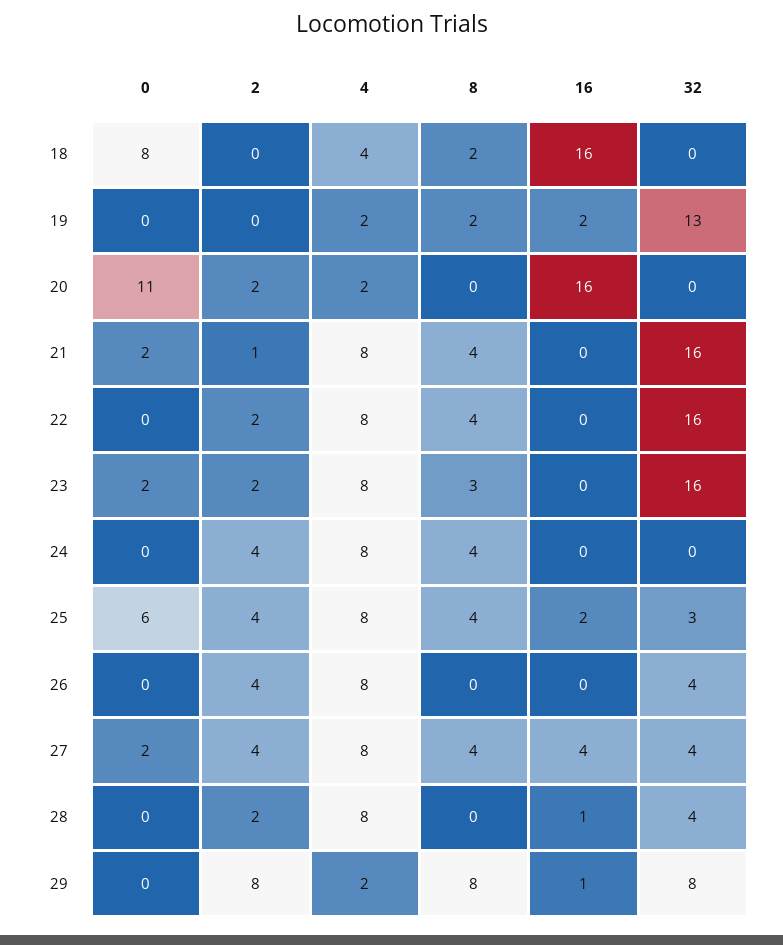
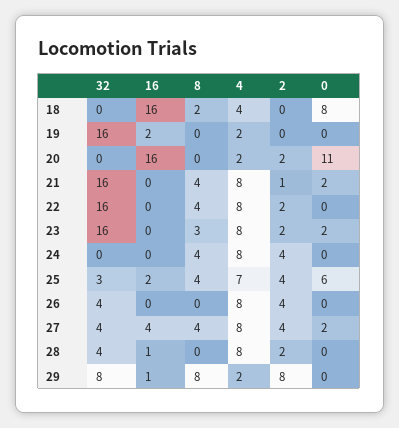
  {
    "0": {
      "18": 8,
      "19": 0,
      "20": 11,
      "21": 2,
      "22": 0,
      "23": 2,
      "24": 0,
      "25": 6,
      "26": 0,
      "27": 2,
      "28": 0,
      "29": 0
    },
    "2": {
      "18": 0,
      "19": 0,
      "20": 2,
      "21": 1,
      "22": 2,
      "23": 2,
      "24": 4,
      "25": 4,
      "26": 4,
      "27": 4,
      "28": 2,
      "29": 8
    },
    "4": {
      "18": 4,
      "19": 2,
      "20": 2,
      "21": 8,
      "22": 8,
      "23": 8,
      "24": 8,
-     "25": 8,
+     "25": 7,
      "26": 8,
      "27": 8,
      "28": 8,
      "29": 2
    },
    "8": {
      "18": 2,
-     "19": 2,
+     "19": 0,
      "20": 0,
      "21": 4,
      "22": 4,
      "23": 3,
      "24": 4,
      "25": 4,
      "26": 0,
      "27": 4,
      "28": 0,
      "29": 8
    },
    "16": {
      "18": 16,
      "19": 2,
      "20": 16,
      "21": 0,
      "22": 0,
      "23": 0,
      "24": 0,
      "25": 2,
      "26": 0,
      "27": 4,
      "28": 1,
      "29": 1
    },
    "32": {
      "18": 0,
-     "19": 13,
+     "19": 16,
      "20": 0,
      "21": 16,
      "22": 16,
      "23": 16,
      "24": 0,
      "25": 3,
      "26": 4,
      "27": 4,
      "28": 4,
      "29": 8
    }
  }

